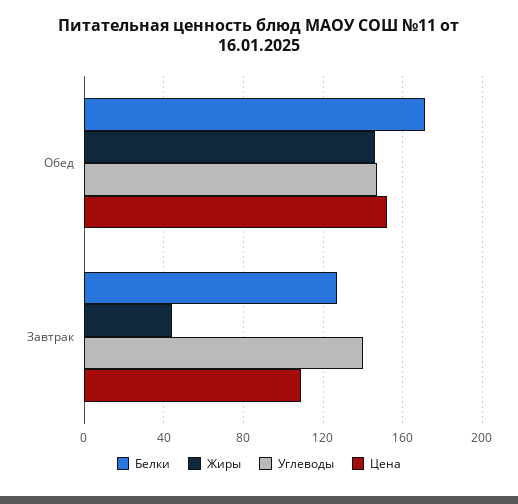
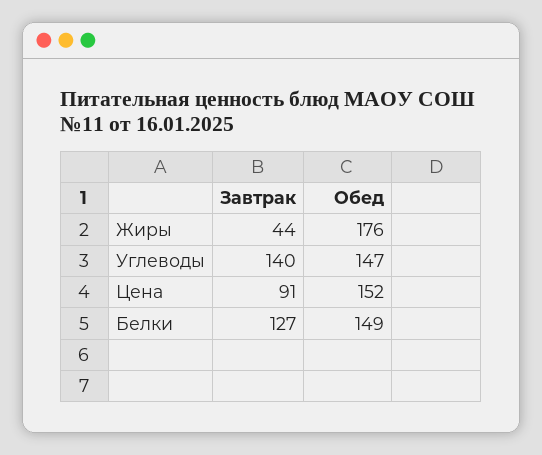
  {
    "Белки": {
-     "Обед": 170,
+     "Обед": 149,
      "Завтрак": 127
    },
    "Жиры": {
-     "Обед": 145,
+     "Обед": 176,
      "Завтрак": 44
    },
    "Углеводы": {
      "Обед": 147,
      "Завтрак": 140
    },
    "Цена": {
      "Обед": 152,
-     "Завтрак": 110
+     "Завтрак": 91
    }
  }

